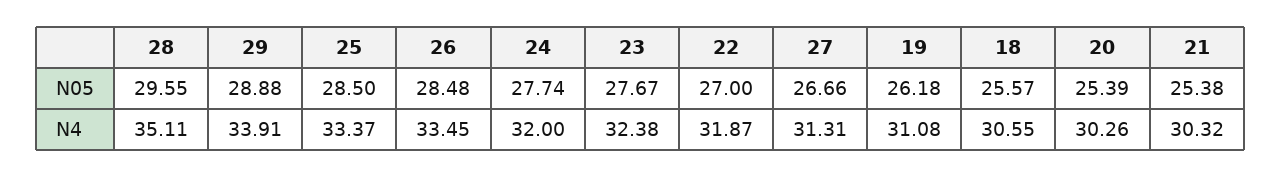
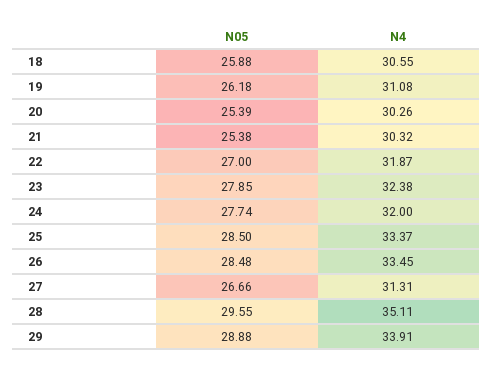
  {
    "28": {
      "N05": 29.55,
      "N4": 35.11
    },
    "29": {
      "N05": 28.88,
      "N4": 33.91
    },
    "25": {
      "N05": 28.5,
      "N4": 33.37
    },
    "26": {
      "N05": 28.48,
      "N4": 33.45
    },
    "24": {
      "N05": 27.74,
      "N4": 32
    },
    "23": {
-     "N05": 27.67,
+     "N05": 27.85,
      "N4": 32.38
    },
    "22": {
      "N05": 27,
      "N4": 31.87
    },
    "27": {
      "N05": 26.66,
      "N4": 31.31
    },
    "19": {
      "N05": 26.18,
      "N4": 31.08
    },
    "18": {
-     "N05": 25.57,
+     "N05": 25.88,
      "N4": 30.55
    },
    "20": {
      "N05": 25.39,
      "N4": 30.26
    },
    "21": {
      "N05": 25.38,
      "N4": 30.32
    }
  }

